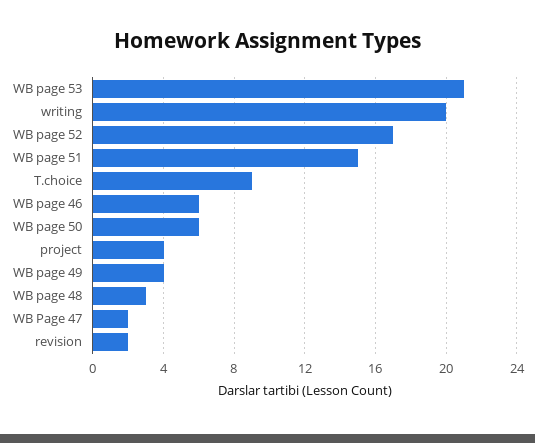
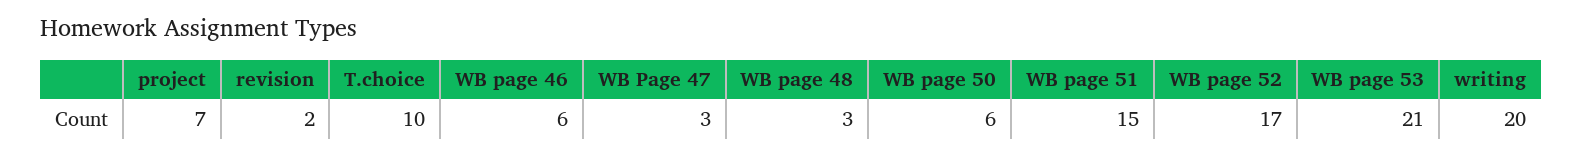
  {
    "WB page 53": 21,
    "writing": 20,
    "WB page 52": 17,
    "WB page 51": 15,
-   "T.choice": 9,
+   "T.choice": 10,
    "WB page 46": 6,
    "WB page 50": 6,
-   "project": 4,
+   "project": 7,
-   "WB page 49": 4,
    "WB page 48": 3,
-   "WB Page 47": 2,
+   "WB Page 47": 3,
    "revision": 2
  }

